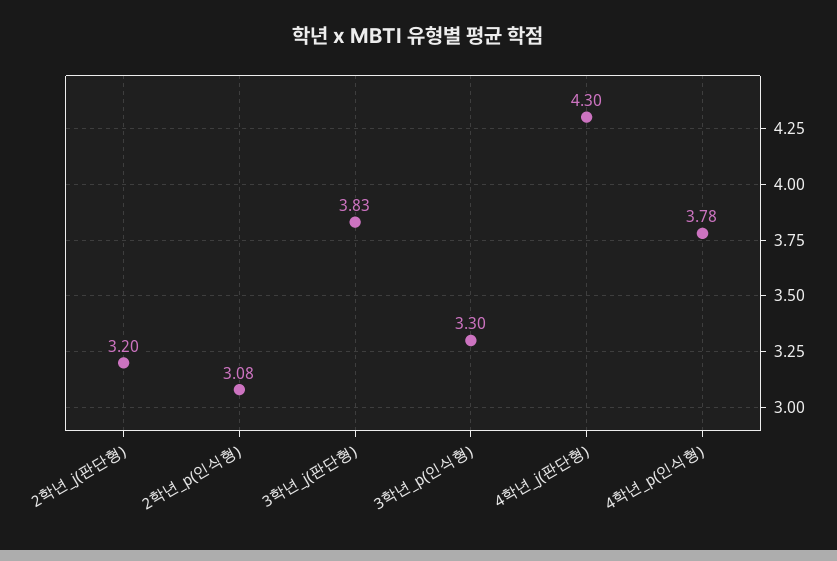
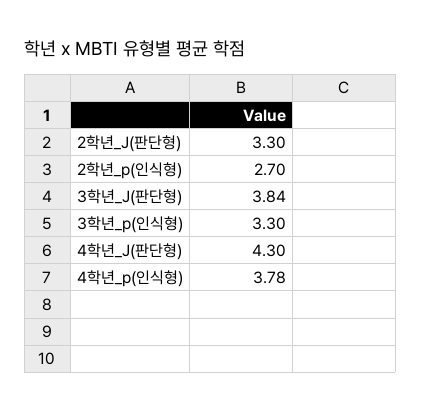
  {
-   "2학년_j(판단형)": 3.2,
+   "2학년_j(판단형)": 3.3,
-   "2학년_p(인식형)": 3.08,
+   "2학년_p(인식형)": 2.7,
-   "3학년_j(판단형)": 3.83,
+   "3학년_j(판단형)": 3.84,
    "3학년_p(인식형)": 3.3,
    "4학년_j(판단형)": 4.3,
    "4학년_p(인식형)": 3.78
  }

